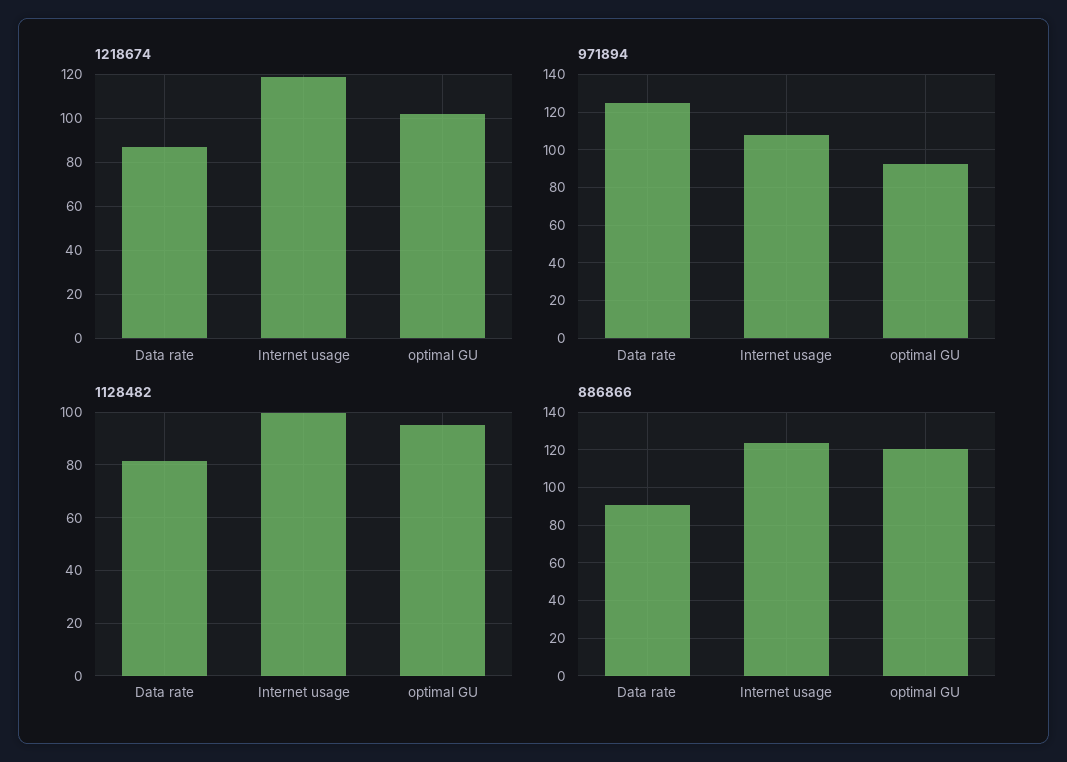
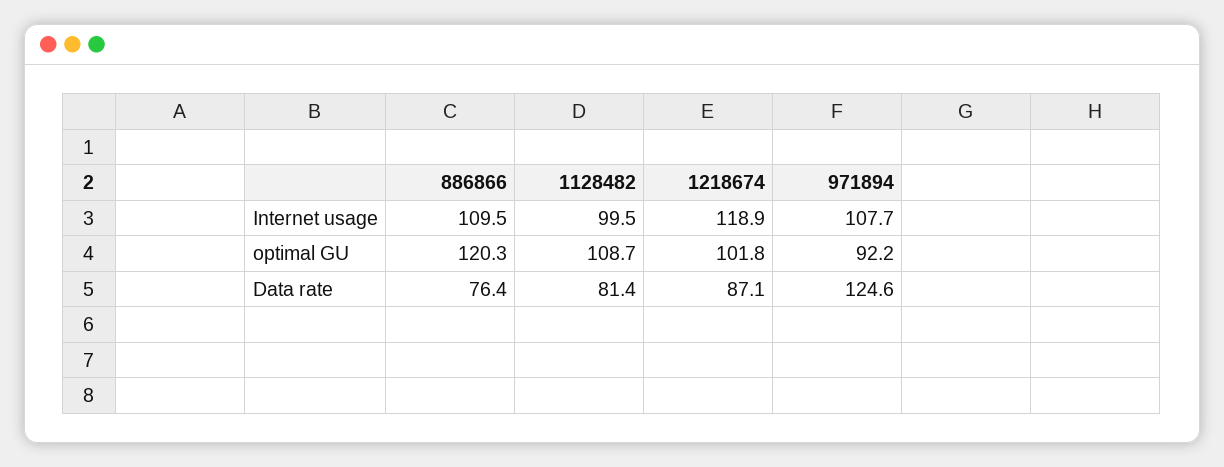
  {
    "1218674": {
      "Data rate": 87.1,
      "Internet usage": 118.9,
      "optimal GU": 101.8
    },
    "971894": {
      "Data rate": 124.6,
      "Internet usage": 107.7,
      "optimal GU": 92.2
    },
    "1128482": {
      "Data rate": 81.4,
      "Internet usage": 99.5,
-     "optimal GU": 95
+     "optimal GU": 108.7
    },
    "886866": {
-     "Data rate": 90,
+     "Data rate": 76.4,
-     "Internet usage": 125,
+     "Internet usage": 109.5,
      "optimal GU": 120.3
    }
  }

